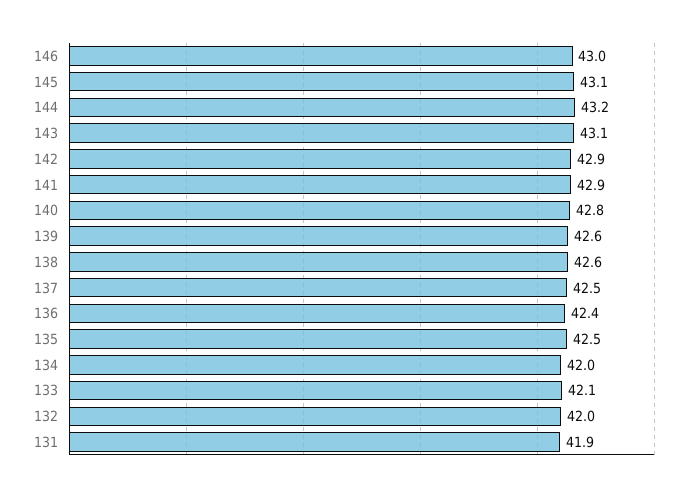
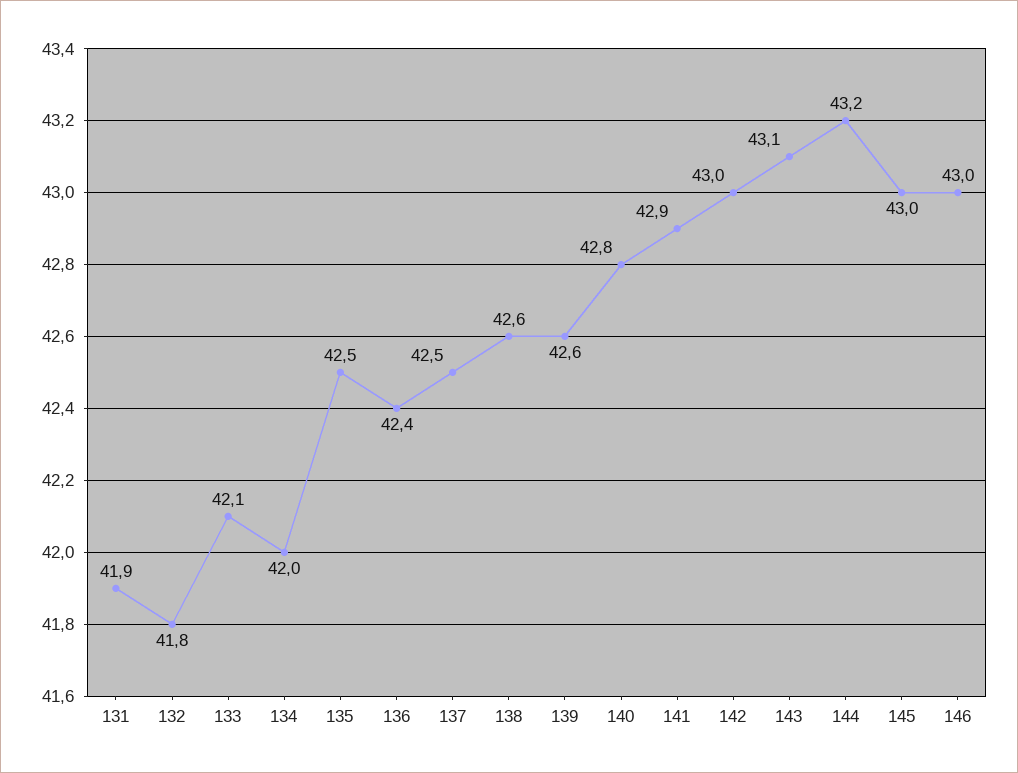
  {
    "146": 43,
-   "145": 43.1,
+   "145": 43,
    "144": 43.2,
    "143": 43.1,
-   "142": 42.9,
+   "142": 43,
    "141": 42.9,
    "140": 42.8,
    "139": 42.6,
    "138": 42.6,
    "137": 42.5,
    "136": 42.4,
    "135": 42.5,
    "134": 42,
    "133": 42.1,
-   "132": 42,
+   "132": 41.8,
    "131": 41.9
  }

